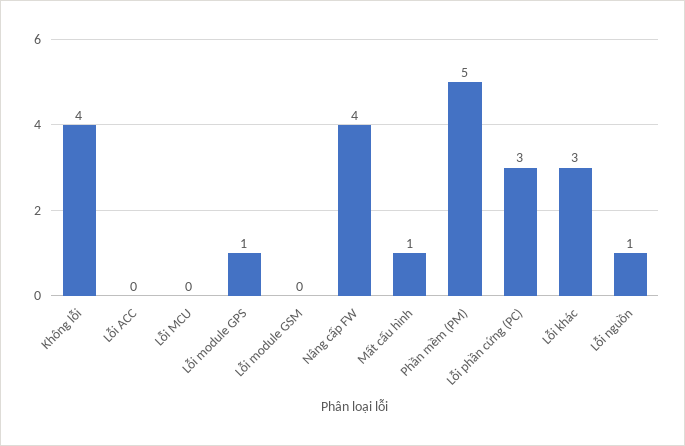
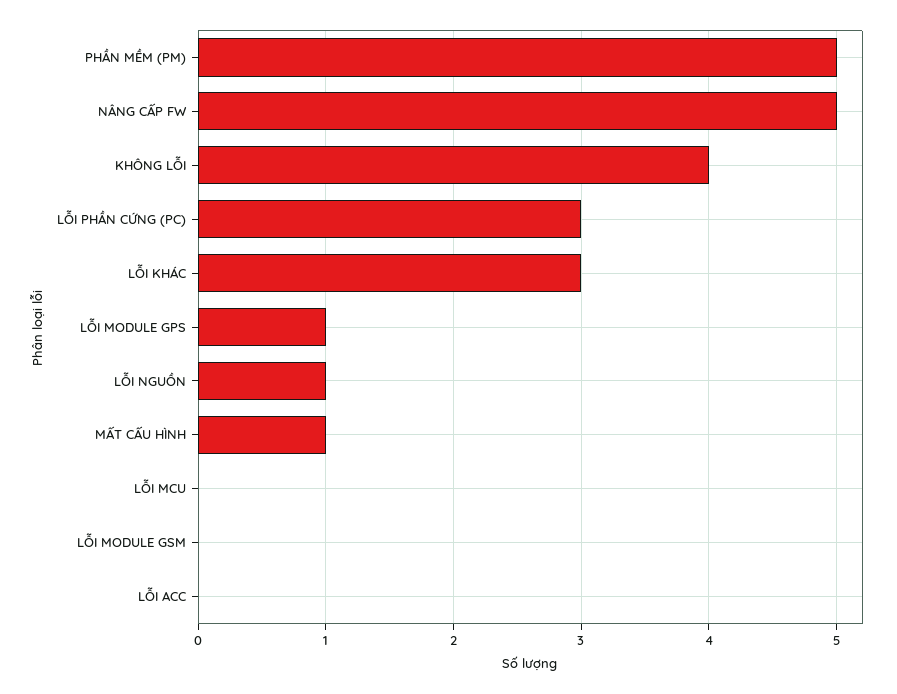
  {
    "Không lỗi": 4,
    "Lỗi ACC": 0,
    "Lỗi MCU": 0,
    "Lỗi module GPS": 1,
    "Lỗi module GSM": 0,
-   "Nâng cấp FW": 4,
+   "Nâng cấp FW": 5,
    "Mất cấu hình": 1,
    "Phần mềm (PM)": 5,
    "Lỗi phần cứng (PC)": 3,
    "Lỗi khác": 3,
    "Lỗi nguồn": 1
  }

